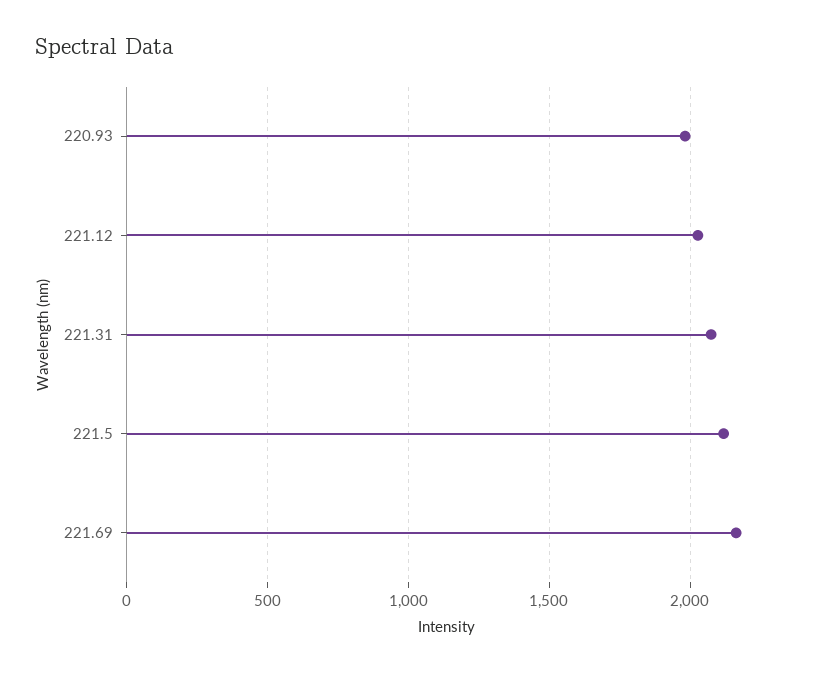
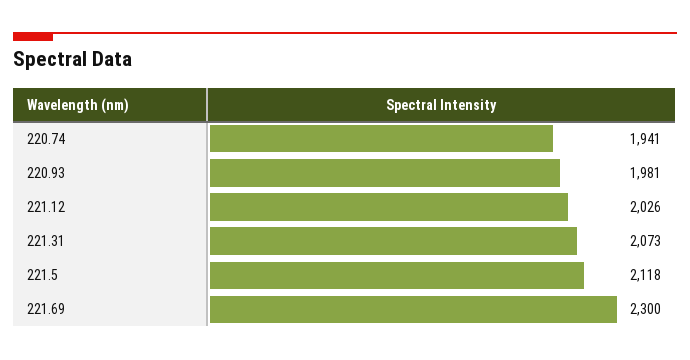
  {
    "220.93": 1981,
    "221.12": 2026,
    "221.31": 2073,
    "221.5": 2118,
-   "221.69": 2150
+   "221.69": 2300,
+   "220.74": 1941
  }

